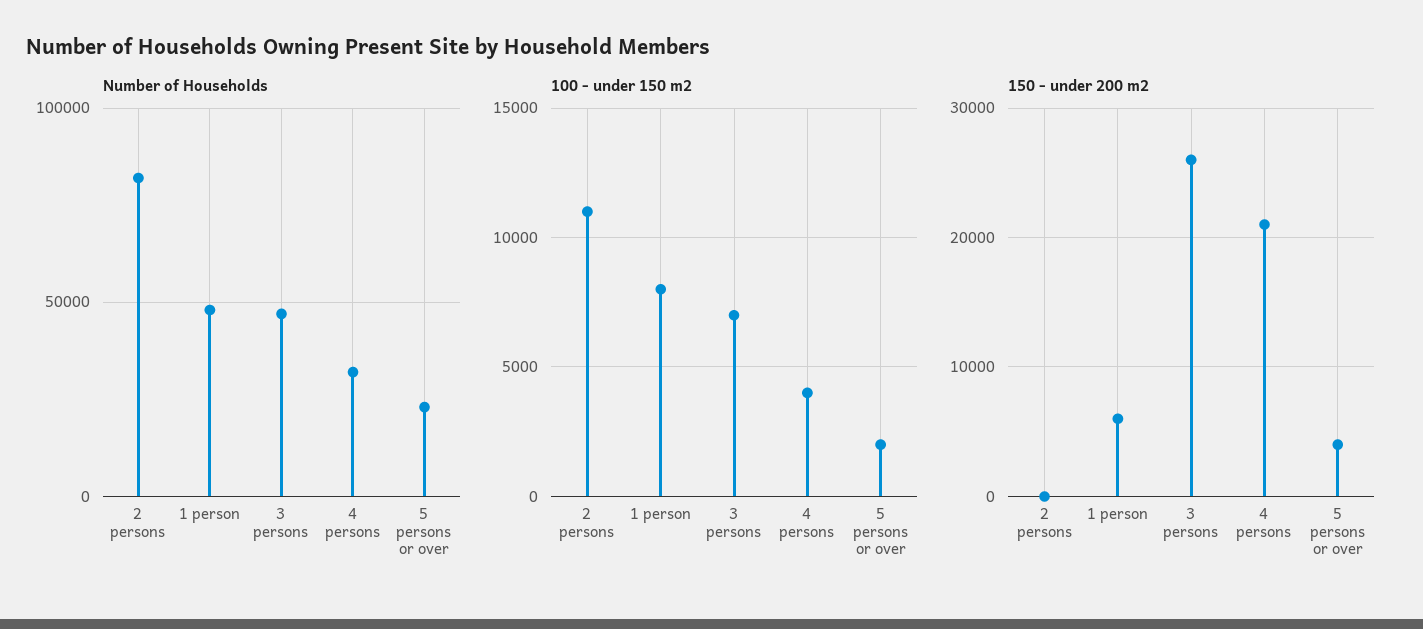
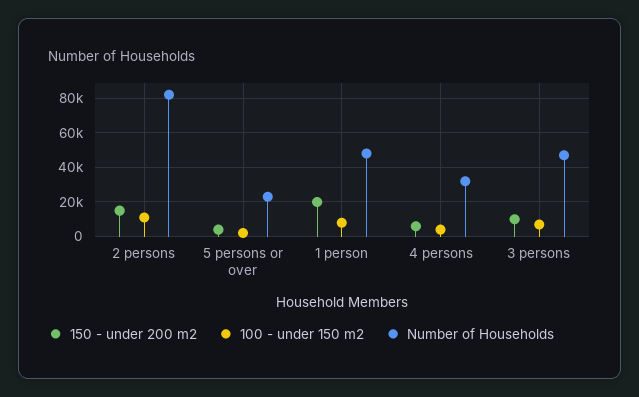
  {
    "Number of Households": {
      "2 persons": 80000,
      "1 person": 50000,
      "3 persons": 45000,
      "4 persons": 30000,
      "5 persons or over": 25000
    },
    "100 - under 150 m2": {
      "2 persons": 11000,
      "1 person": 8000,
      "3 persons": 7000,
      "4 persons": 4000,
      "5 persons or over": 2000
    },
    "150 - under 200 m2": {
-     "2 persons": 0,
+     "2 persons": 15000,
-     "1 person": 6000,
+     "1 person": 20000,
-     "3 persons": 26000,
+     "3 persons": 10000,
-     "4 persons": 21000,
+     "4 persons": 5000,
      "5 persons or over": 4000
    }
  }

